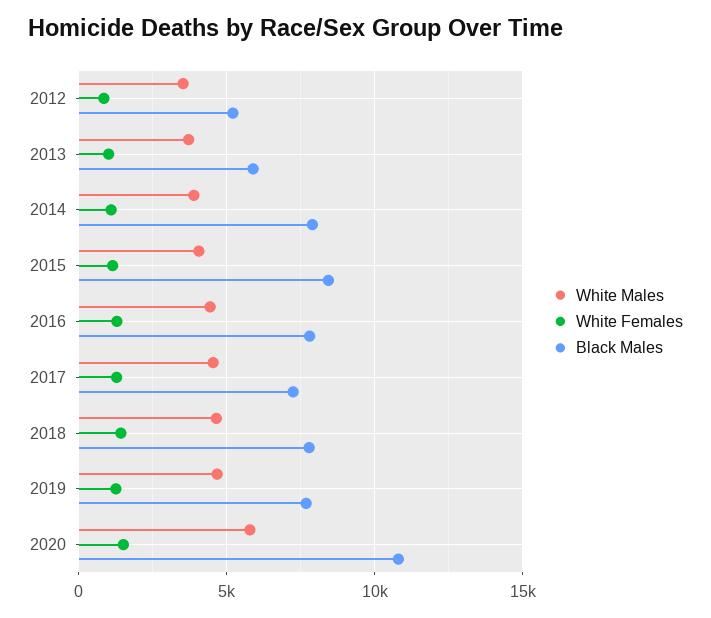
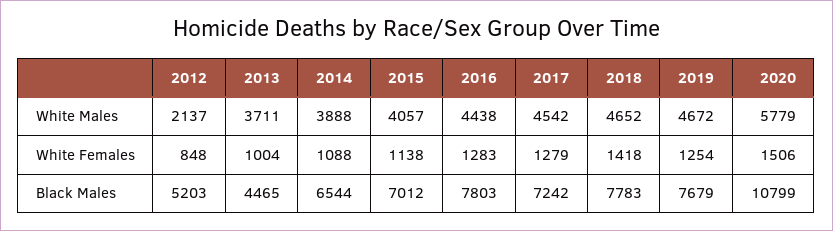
  {
    "White Males": {
-     "2012": 3500,
+     "2012": 2137,
      "2013": 3711,
      "2014": 3888,
      "2015": 4057,
      "2016": 4438,
      "2017": 4542,
      "2018": 4652,
      "2019": 4672,
      "2020": 5779
    },
    "White Females": {
      "2012": 848,
      "2013": 1004,
      "2014": 1088,
      "2015": 1138,
      "2016": 1283,
      "2017": 1279,
      "2018": 1418,
      "2019": 1254,
      "2020": 1506
    },
    "Black Males": {
      "2012": 5203,
-     "2013": 6000,
+     "2013": 4465,
-     "2014": 8000,
+     "2014": 6544,
-     "2015": 8500,
+     "2015": 7012,
      "2016": 7803,
      "2017": 7242,
      "2018": 7783,
      "2019": 7679,
      "2020": 10799
    }
  }

